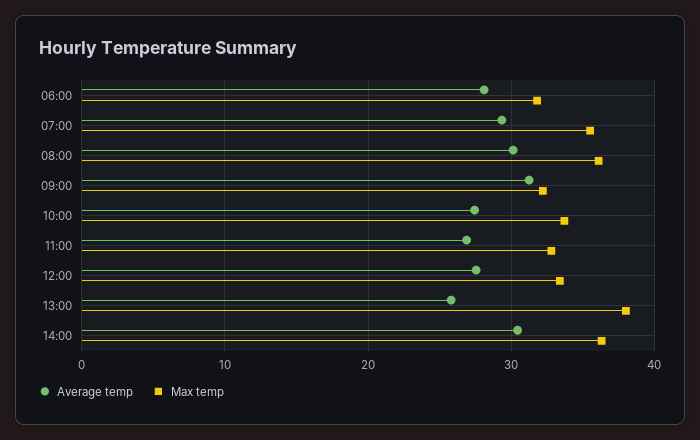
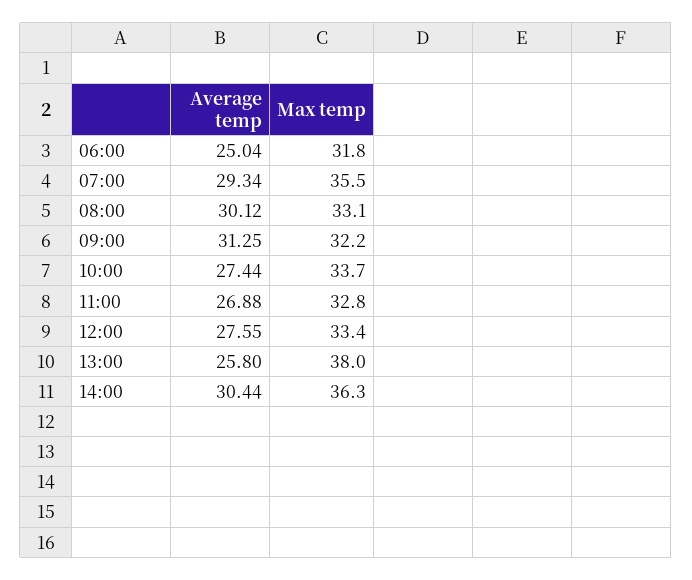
  {
    "Average temp": {
-     "06:00": 28,
+     "06:00": 25.04,
      "07:00": 29.34,
      "08:00": 30.12,
      "09:00": 31.25,
      "10:00": 27.44,
      "11:00": 26.88,
      "12:00": 27.55,
      "13:00": 25.8,
      "14:00": 30.44
    },
    "Max temp": {
      "06:00": 31.8,
      "07:00": 35.5,
-     "08:00": 36,
+     "08:00": 33.1,
      "09:00": 32.2,
      "10:00": 33.7,
      "11:00": 32.8,
      "12:00": 33.4,
      "13:00": 38,
      "14:00": 36.3
    }
  }

